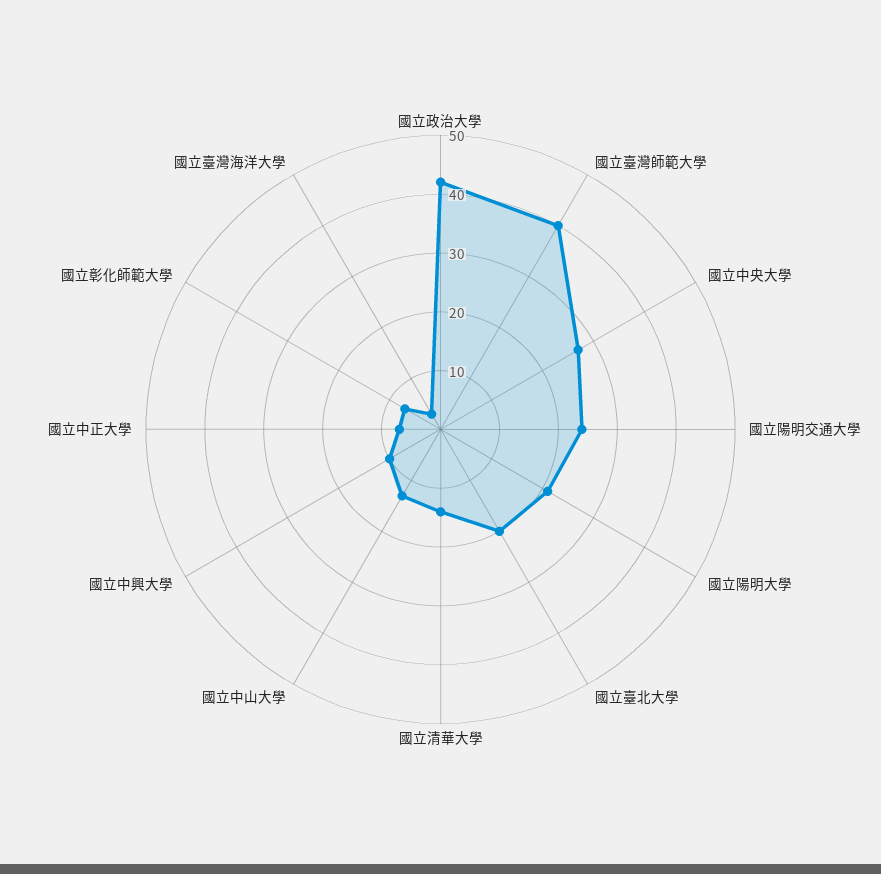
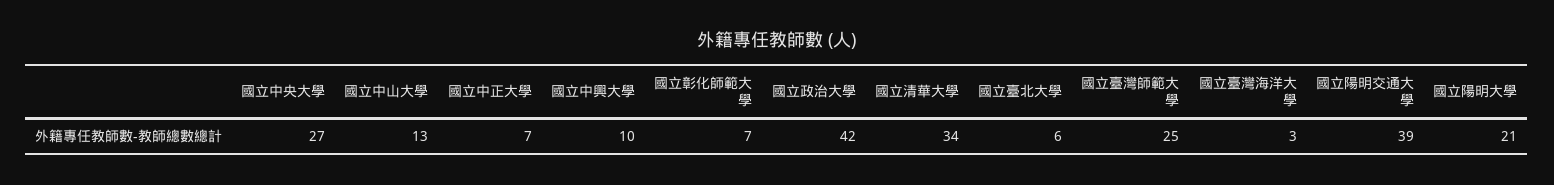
  {
    "國立政治大學": 42,
-   "國立臺灣師範大學": 40,
+   "國立臺灣師範大學": 25,
    "國立中央大學": 27,
-   "國立陽明交通大學": 25,
+   "國立陽明交通大學": 39,
    "國立陽明大學": 21,
-   "國立臺北大學": 20,
+   "國立臺北大學": 6,
-   "國立清華大學": 15,
+   "國立清華大學": 34,
    "國立中山大學": 13,
    "國立中興大學": 10,
    "國立中正大學": 7,
    "國立彰化師範大學": 7,
    "國立臺灣海洋大學": 3
  }

